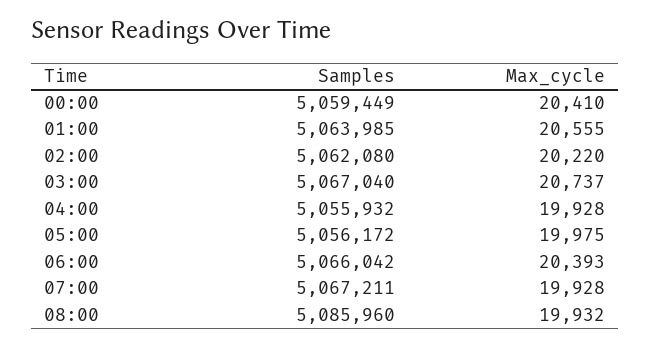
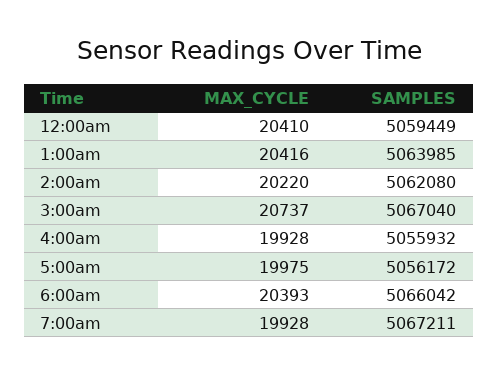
  {
    "Samples": {
      "00:00": 5059449,
      "01:00": 5063985,
      "02:00": 5062080,
      "03:00": 5067040,
      "04:00": 5055932,
      "05:00": 5056172,
      "06:00": 5066042,
-     "07:00": 5067211,
+     "07:00": 5067211
-     "08:00": 5085960
    },
    "Max_cycle": {
      "00:00": 20410,
-     "01:00": 20555,
+     "01:00": 20416,
      "02:00": 20220,
      "03:00": 20737,
      "04:00": 19928,
      "05:00": 19975,
      "06:00": 20393,
-     "07:00": 19928,
+     "07:00": 19928
-     "08:00": 19932
    }
  }

